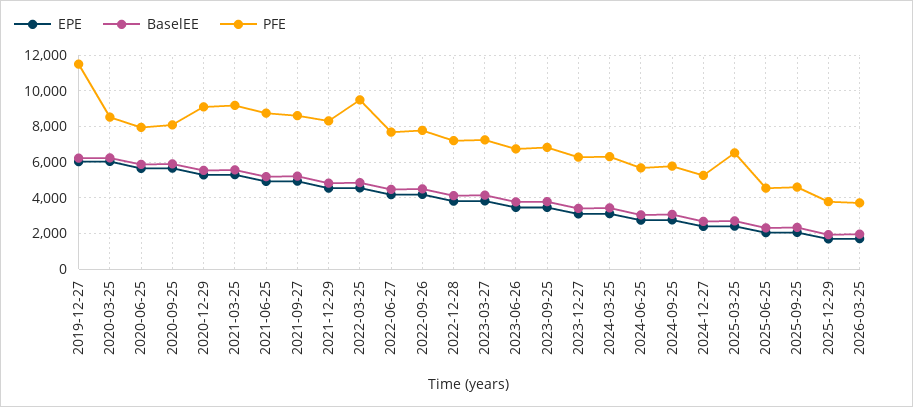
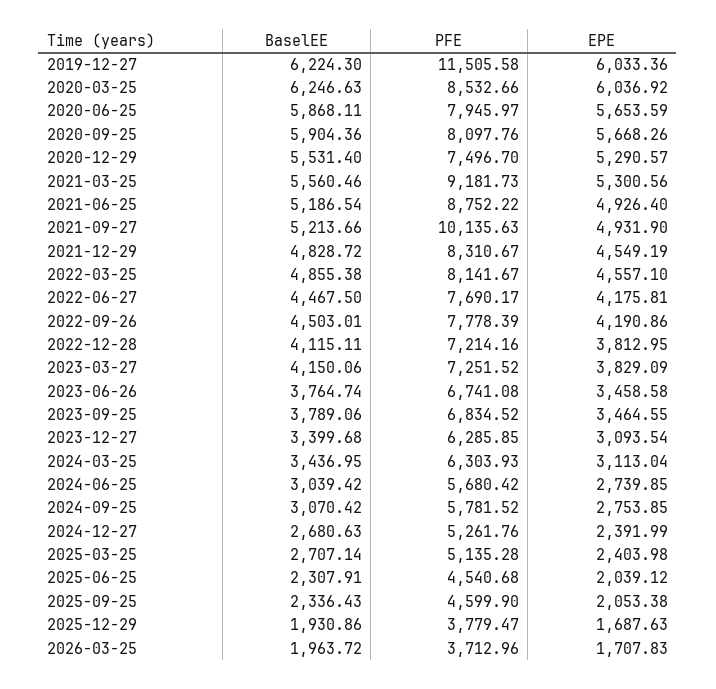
  {
    "EPE": {
      "2019-12-27": 6033.36,
      "2020-03-25": 6036.92,
      "2020-06-25": 5653.59,
      "2020-09-25": 5668.26,
      "2020-12-29": 5290.57,
      "2021-03-25": 5300.56,
      "2021-06-25": 4926.4,
      "2021-09-27": 4931.9,
      "2021-12-29": 4549.19,
      "2022-03-25": 4557.1,
      "2022-06-27": 4175.81,
      "2022-09-26": 4190.86,
      "2022-12-28": 3812.95,
      "2023-03-27": 3829.09,
      "2023-06-26": 3458.58,
      "2023-09-25": 3464.55,
      "2023-12-27": 3093.54,
      "2024-03-25": 3113.04,
      "2024-06-25": 2739.85,
      "2024-09-25": 2753.85,
      "2024-12-27": 2391.99,
      "2025-03-25": 2403.98,
      "2025-06-25": 2039.12,
      "2025-09-25": 2053.38,
      "2025-12-29": 1687.63,
      "2026-03-25": 1707.83
    },
    "BaselEE": {
      "2019-12-27": 6224.3,
      "2020-03-25": 6246.63,
      "2020-06-25": 5868.11,
      "2020-09-25": 5904.36,
      "2020-12-29": 5531.4,
      "2021-03-25": 5560.46,
      "2021-06-25": 5186.54,
      "2021-09-27": 5213.66,
      "2021-12-29": 4828.72,
      "2022-03-25": 4855.38,
      "2022-06-27": 4467.5,
      "2022-09-26": 4503.01,
      "2022-12-28": 4115.11,
      "2023-03-27": 4150.06,
      "2023-06-26": 3764.74,
      "2023-09-25": 3789.06,
      "2023-12-27": 3399.68,
      "2024-03-25": 3436.95,
      "2024-06-25": 3039.42,
      "2024-09-25": 3070.42,
      "2024-12-27": 2680.63,
      "2025-03-25": 2707.14,
      "2025-06-25": 2307.91,
      "2025-09-25": 2336.43,
      "2025-12-29": 1930.86,
      "2026-03-25": 1963.72
    },
    "PFE": {
      "2019-12-27": 11505.58,
      "2020-03-25": 8532.66,
      "2020-06-25": 7945.97,
      "2020-09-25": 8097.76,
-     "2020-12-29": 9000,
+     "2020-12-29": 7496.7,
      "2021-03-25": 9181.73,
      "2021-06-25": 8752.22,
-     "2021-09-27": 8500,
+     "2021-09-27": 10135.63,
      "2021-12-29": 8310.67,
-     "2022-03-25": 9500,
+     "2022-03-25": 8141.67,
      "2022-06-27": 7690.17,
      "2022-09-26": 7778.39,
      "2022-12-28": 7214.16,
      "2023-03-27": 7251.52,
      "2023-06-26": 6741.08,
      "2023-09-25": 6834.52,
      "2023-12-27": 6285.85,
      "2024-03-25": 6303.93,
      "2024-06-25": 5680.42,
      "2024-09-25": 5781.52,
      "2024-12-27": 5261.76,
-     "2025-03-25": 6500,
+     "2025-03-25": 5135.28,
      "2025-06-25": 4540.68,
      "2025-09-25": 4599.9,
      "2025-12-29": 3779.47,
      "2026-03-25": 3712.96
    }
  }

